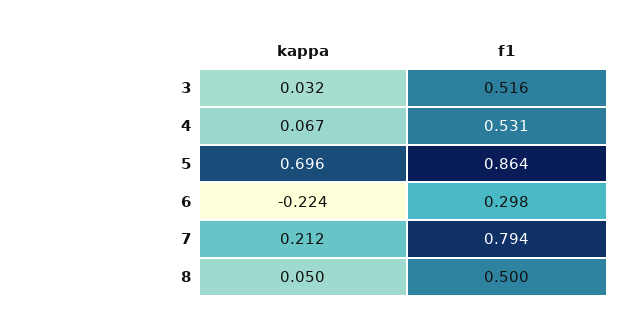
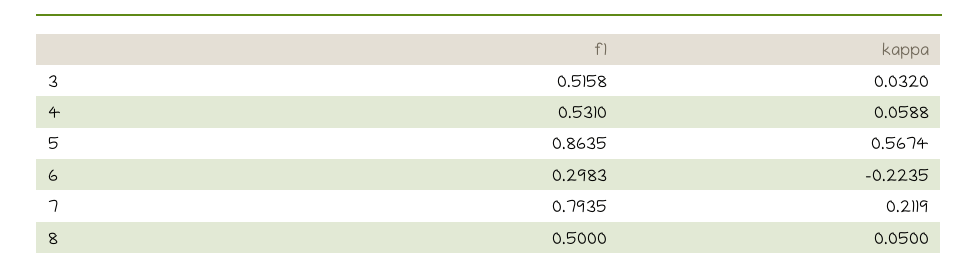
  {
    "kappa": {
      "3": 0.032,
-     "4": 0.067,
+     "4": 0.0588,
-     "5": 0.696,
+     "5": 0.5674,
      "6": -0.2235,
      "7": 0.2119,
      "8": 0.05
    },
    "f1": {
      "3": 0.5158,
      "4": 0.531,
      "5": 0.8635,
      "6": 0.2983,
      "7": 0.7935,
      "8": 0.5
    }
  }

